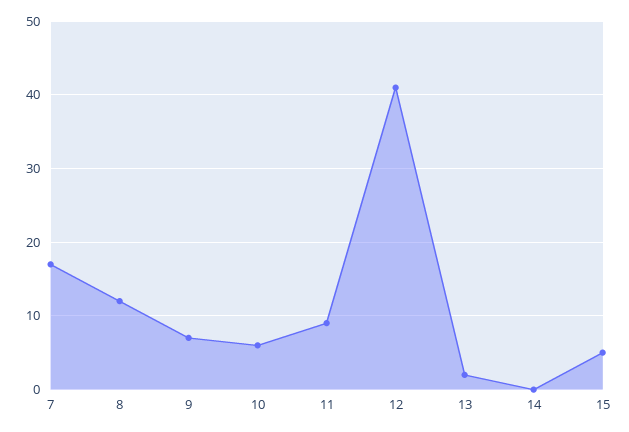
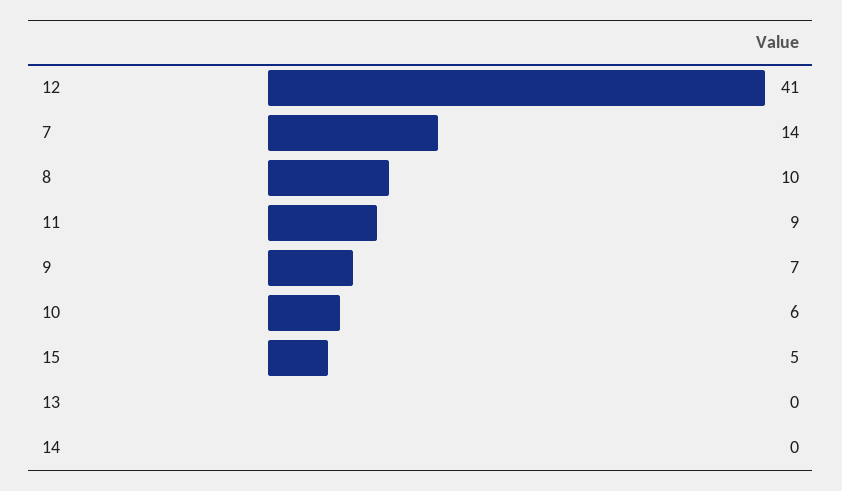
  {
-   "7": 17,
+   "7": 14,
-   "8": 12,
+   "8": 10,
    "9": 7,
    "10": 6,
    "11": 9,
    "12": 41,
-   "13": 2,
+   "13": 0,
    "14": 0,
    "15": 5
  }

